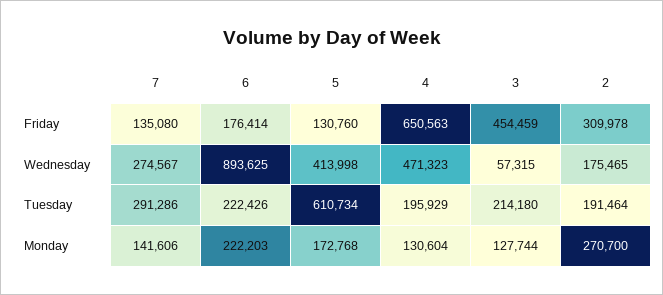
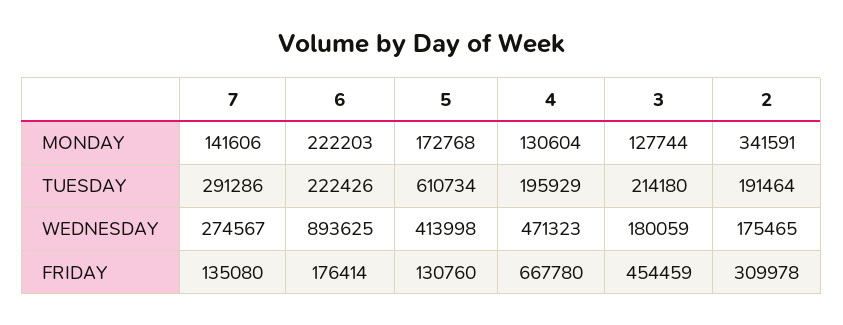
  {
    "7": {
      "Friday": 135080,
      "Wednesday": 274567,
      "Tuesday": 291286,
      "Monday": 141606
    },
    "6": {
      "Friday": 176414,
      "Wednesday": 893625,
      "Tuesday": 222426,
      "Monday": 222203
    },
    "5": {
      "Friday": 130760,
      "Wednesday": 413998,
      "Tuesday": 610734,
      "Monday": 172768
    },
    "4": {
-     "Friday": 650563,
+     "Friday": 667780,
      "Wednesday": 471323,
      "Tuesday": 195929,
      "Monday": 130604
    },
    "3": {
      "Friday": 454459,
-     "Wednesday": 57315,
+     "Wednesday": 180059,
      "Tuesday": 214180,
      "Monday": 127744
    },
    "2": {
      "Friday": 309978,
      "Wednesday": 175465,
      "Tuesday": 191464,
-     "Monday": 270700
+     "Monday": 341591
    }
  }

